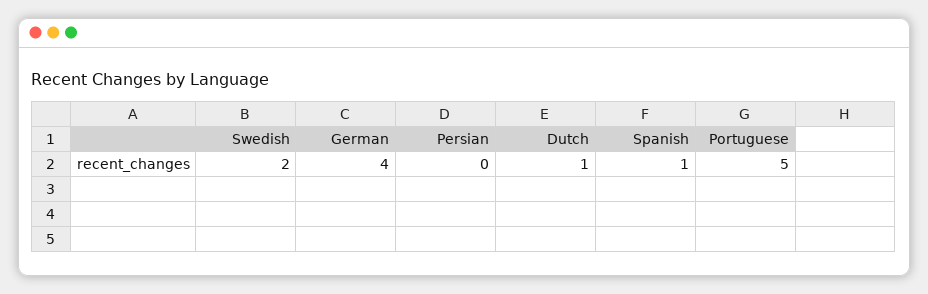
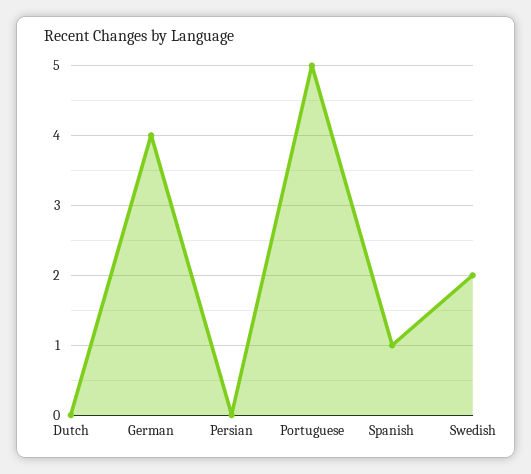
  {
    "Swedish": 2,
    "German": 4,
    "Persian": 0,
-   "Dutch": 1,
+   "Dutch": 0,
    "Spanish": 1,
    "Portuguese": 5
  }

